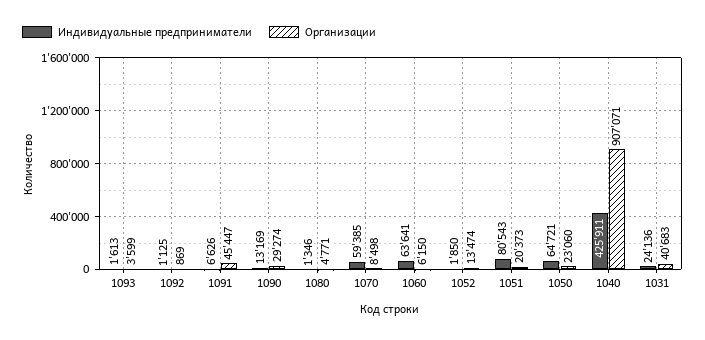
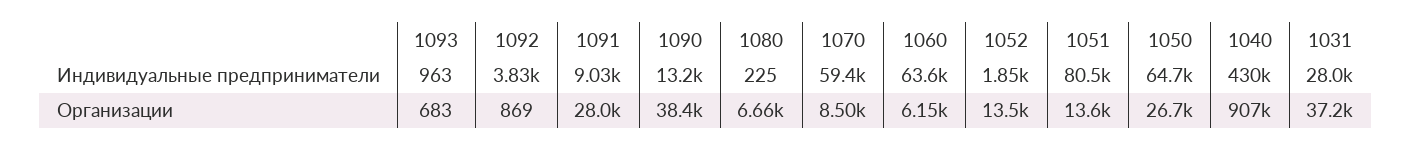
  {
    "Индивидуальные предприниматели": {
-     "1093": 1613,
+     "1093": 963,
-     "1092": 1125,
+     "1092": 3830,
-     "1091": 6626,
+     "1091": 9030,
      "1090": 13169,
-     "1080": 1346,
+     "1080": 225,
      "1070": 59385,
      "1060": 63641,
      "1052": 1850,
      "1051": 80543,
      "1050": 64721,
-     "1040": 425911,
+     "1040": 430000,
-     "1031": 24136
+     "1031": 28000
    },
    "Организации": {
-     "1093": 3599,
+     "1093": 683,
      "1092": 869,
-     "1091": 45447,
+     "1091": 28000,
-     "1090": 29274,
+     "1090": 38400,
-     "1080": 4771,
+     "1080": 6660,
      "1070": 8498,
      "1060": 6150,
      "1052": 13474,
-     "1051": 20373,
+     "1051": 13600,
-     "1050": 23060,
+     "1050": 26700,
      "1040": 907071,
-     "1031": 40683
+     "1031": 37200
    }
  }

